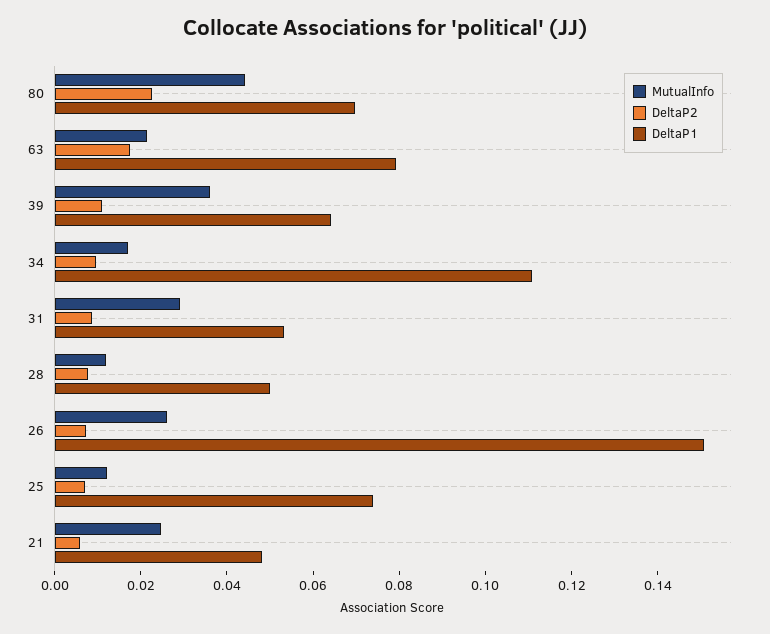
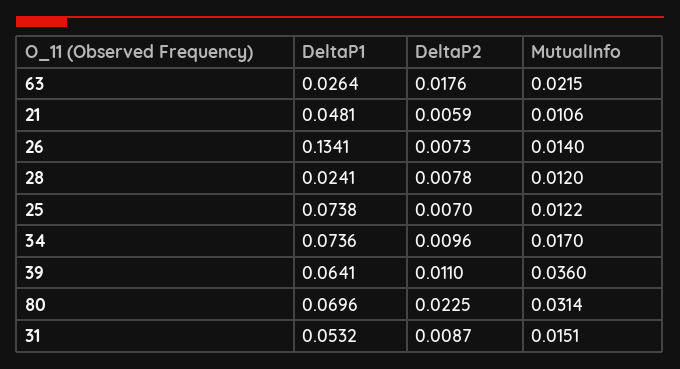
  {
    "MutualInfo": {
-     "80": 0.045,
+     "80": 0.0314,
      "63": 0.0215,
      "39": 0.036,
      "34": 0.017,
-     "31": 0.03,
+     "31": 0.0151,
      "28": 0.012,
-     "26": 0.025,
+     "26": 0.014,
      "25": 0.0122,
-     "21": 0.025
+     "21": 0.0106
    },
    "DeltaP2": {
      "80": 0.0225,
      "63": 0.0176,
      "39": 0.011,
      "34": 0.0096,
      "31": 0.0087,
      "28": 0.0078,
      "26": 0.0073,
      "25": 0.007,
      "21": 0.0059
    },
    "DeltaP1": {
      "80": 0.0696,
-     "63": 0.08,
+     "63": 0.0264,
      "39": 0.0641,
-     "34": 0.11,
+     "34": 0.0736,
      "31": 0.0532,
-     "28": 0.05,
+     "28": 0.0241,
-     "26": 0.15,
+     "26": 0.1341,
      "25": 0.0738,
      "21": 0.0481
    }
  }

